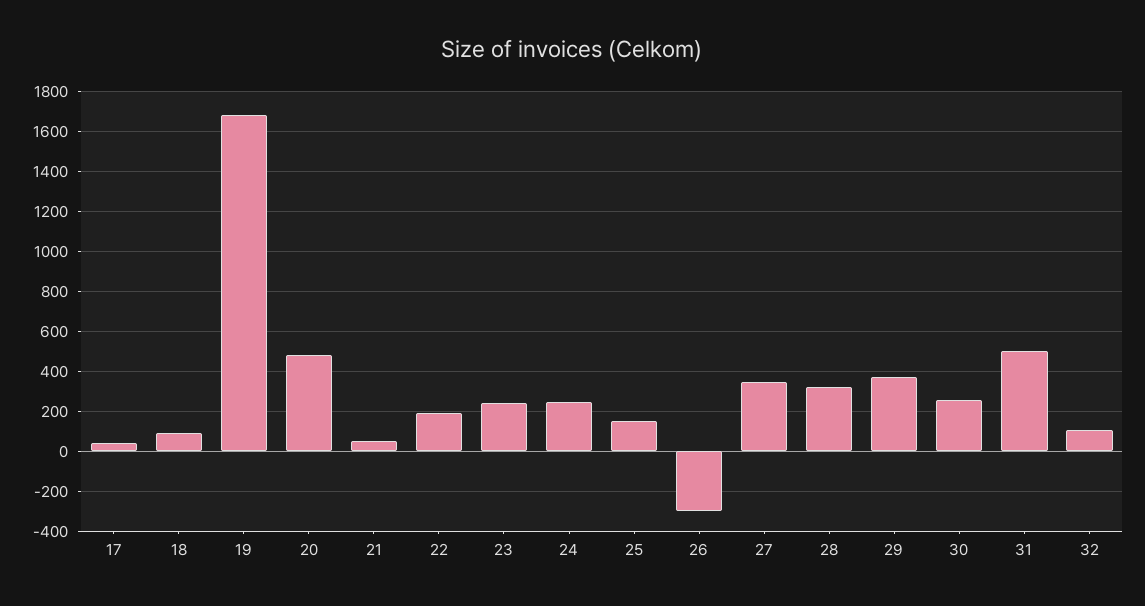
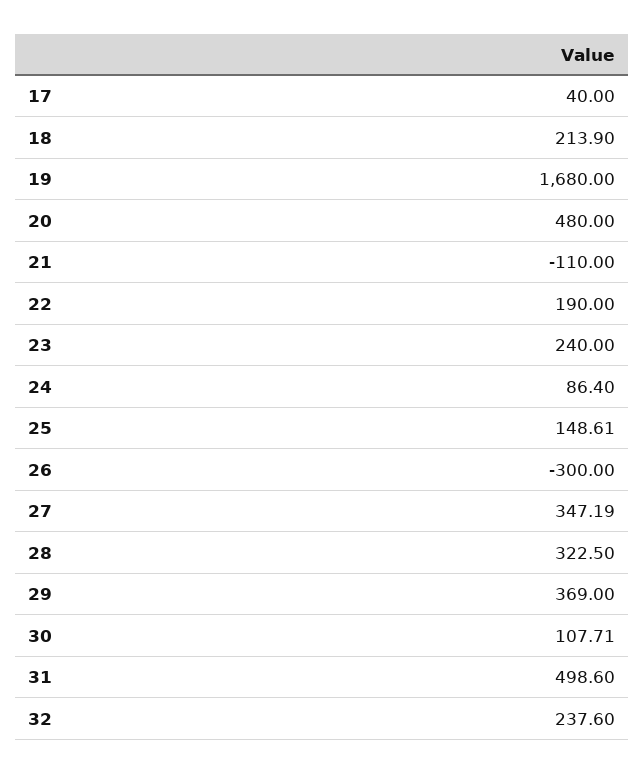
  {
    "17": 40,
-   "18": 100,
+   "18": 213.9,
    "19": 1680,
    "20": 480,
-   "21": 50,
+   "21": -110,
    "22": 190,
    "23": 240,
-   "24": 250,
+   "24": 86.4,
    "25": 148.61,
    "26": -300,
    "27": 347.19,
    "28": 322.5,
    "29": 369,
-   "30": 250,
+   "30": 107.71,
    "31": 498.6,
-   "32": 100
+   "32": 237.6
  }

